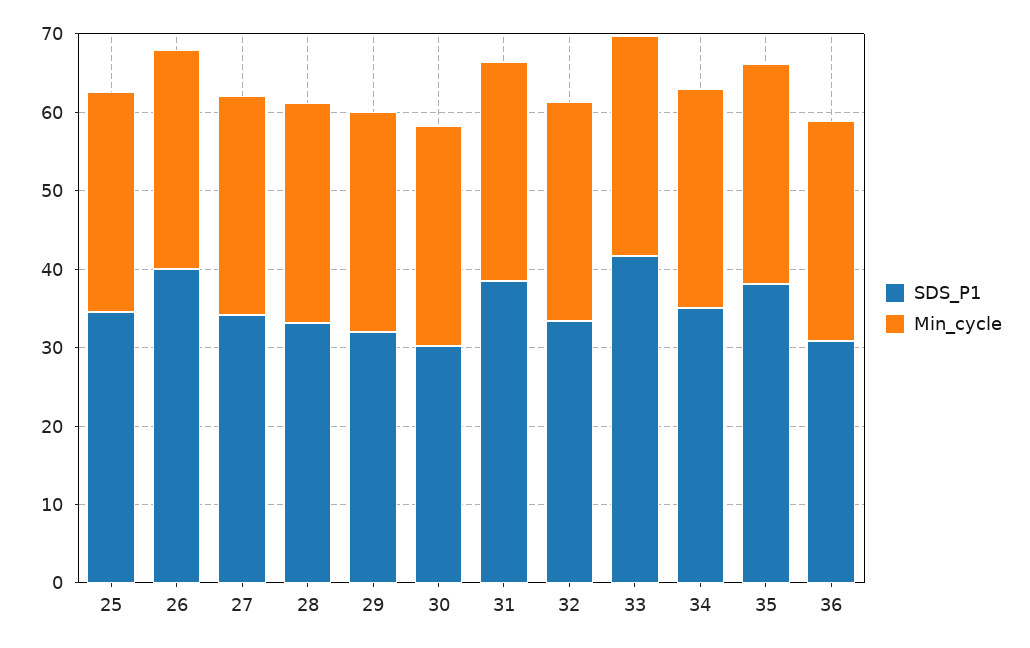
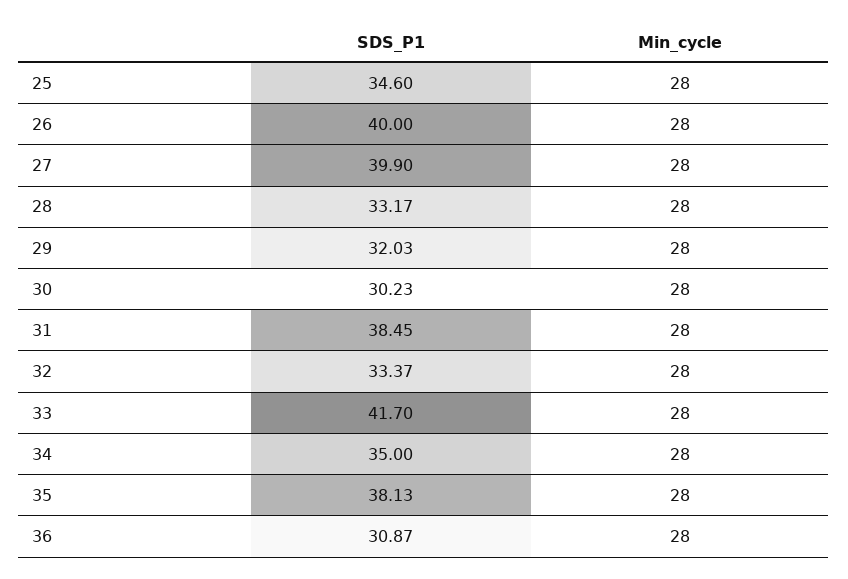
  {
    "SDS_P1": {
      "25": 34.6,
      "26": 40,
-     "27": 34,
+     "27": 39.9,
      "28": 33.17,
      "29": 32.03,
      "30": 30.23,
      "31": 38.45,
      "32": 33.37,
      "33": 41.7,
      "34": 35,
      "35": 38.13,
      "36": 30.87
    },
    "Min_cycle": {
      "25": 28,
      "26": 28,
      "27": 28,
      "28": 28,
      "29": 28,
      "30": 28,
      "31": 28,
      "32": 28,
      "33": 28,
      "34": 28,
      "35": 28,
      "36": 28
    }
  }

